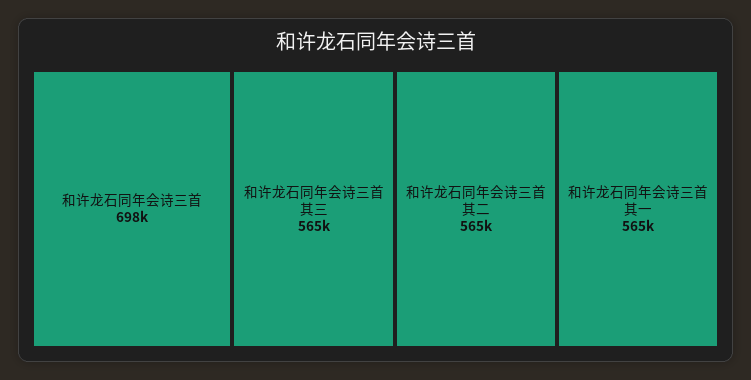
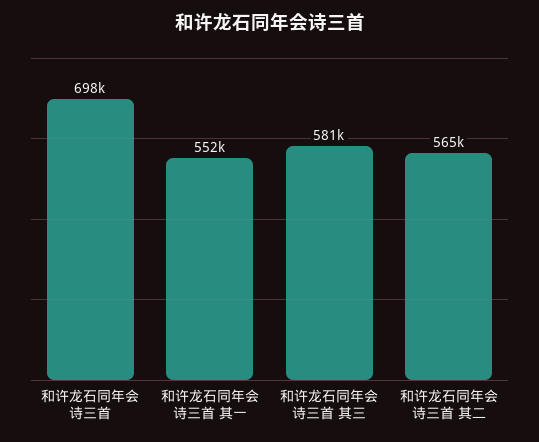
  {
    "和许龙石同年会诗三首": 698000,
-   "和许龙石同年会诗三首 其三": 565000,
+   "和许龙石同年会诗三首 其三": 581000,
    "和许龙石同年会诗三首 其二": 565000,
-   "和许龙石同年会诗三首 其一": 565000
+   "和许龙石同年会诗三首 其一": 552000
  }

